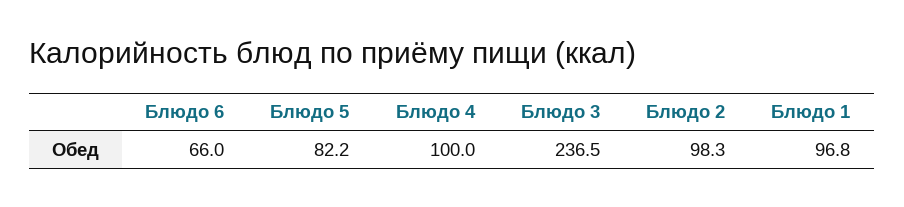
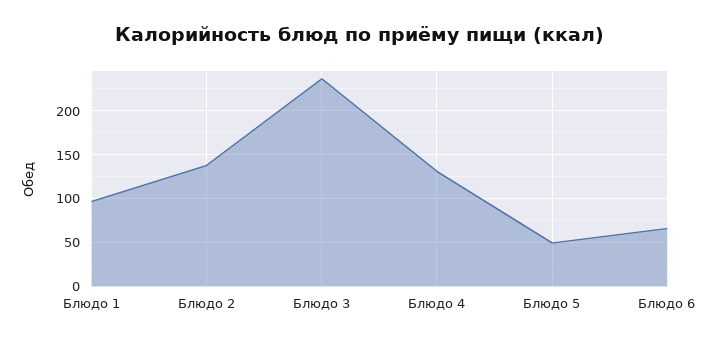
  {
    "Блюдо 6": 66,
-   "Блюдо 5": 82.2,
+   "Блюдо 5": 50,
-   "Блюдо 4": 100,
+   "Блюдо 4": 130,
    "Блюдо 3": 236.5,
-   "Блюдо 2": 98.3,
+   "Блюдо 2": 140,
    "Блюдо 1": 96.8
  }

